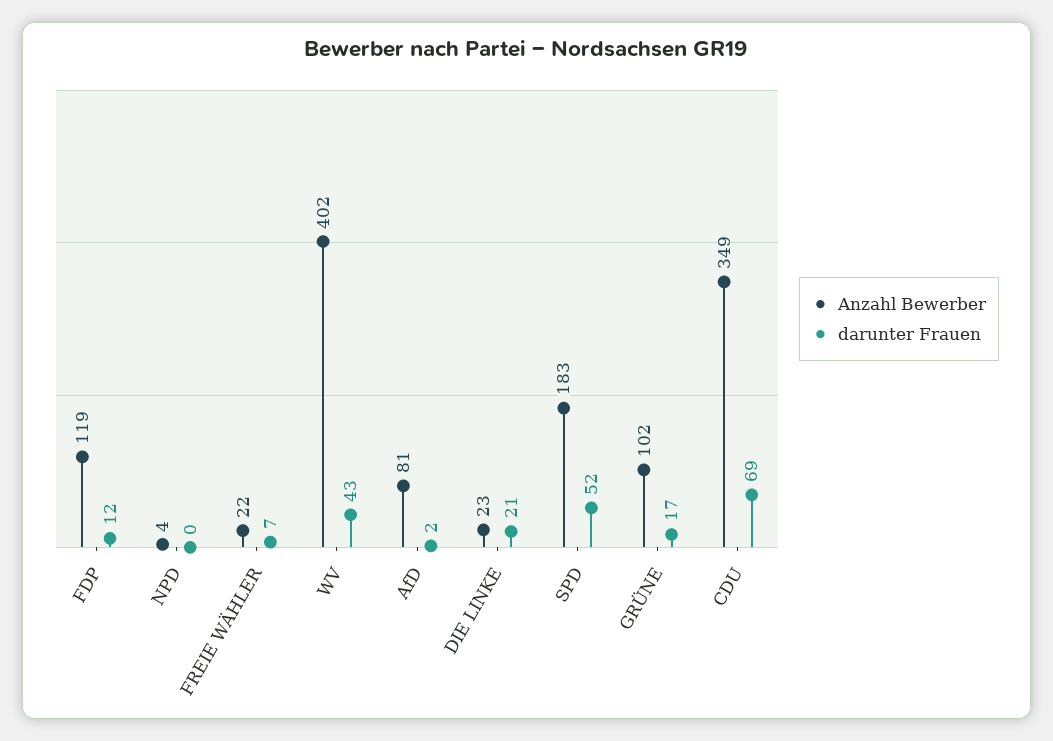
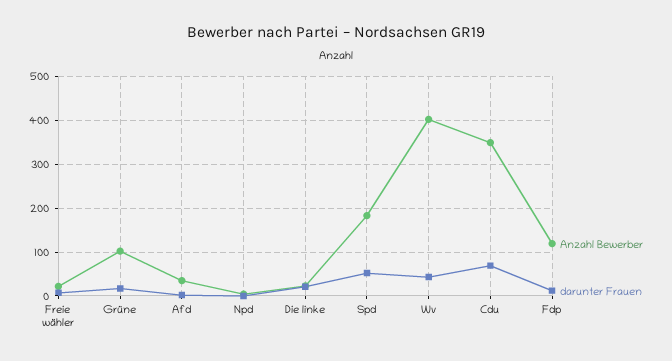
  {
    "Anzahl Bewerber": {
      "FDP": 119,
      "NPD": 4,
      "FREIE WÄHLER": 22,
      "WV": 402,
-     "AfD": 81,
+     "AfD": 40,
      "DIE LINKE": 23,
      "SPD": 183,
      "GRÜNE": 102,
      "CDU": 349
    },
    "darunter Frauen": {
      "FDP": 12,
      "NPD": 0,
      "FREIE WÄHLER": 7,
      "WV": 43,
      "AfD": 2,
      "DIE LINKE": 21,
      "SPD": 52,
      "GRÜNE": 17,
      "CDU": 69
    }
  }

